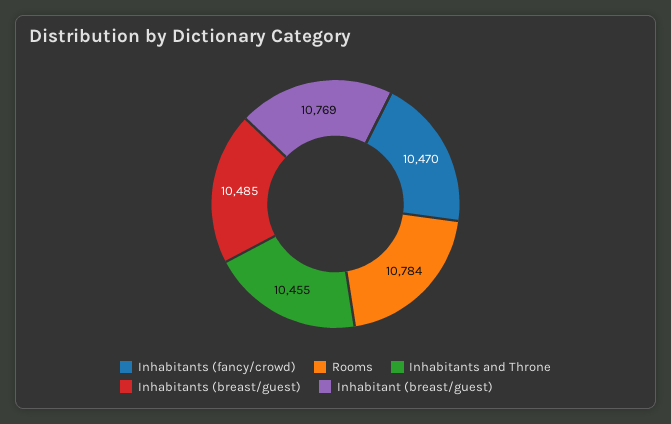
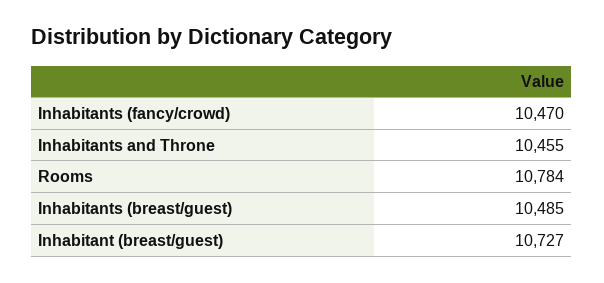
  {
    "Inhabitants (fancy/crowd)": 10470,
    "Rooms": 10784,
    "Inhabitants and Throne": 10455,
    "Inhabitants (breast/guest)": 10485,
-   "Inhabitant (breast/guest)": 10769
+   "Inhabitant (breast/guest)": 10727
  }

